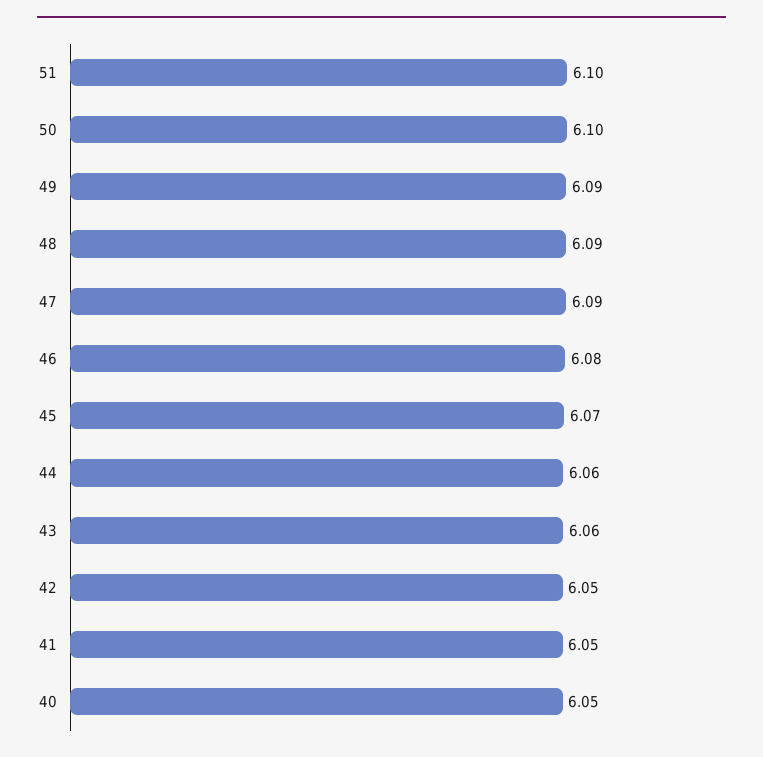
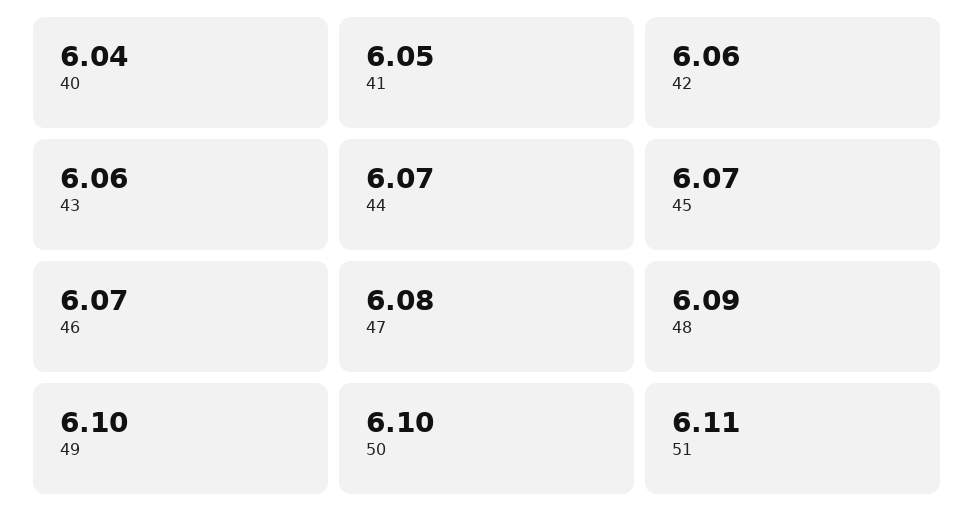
  {
-   "51": 6.1,
+   "51": 6.11,
    "50": 6.1,
-   "49": 6.09,
+   "49": 6.1,
    "48": 6.09,
-   "47": 6.09,
+   "47": 6.08,
-   "46": 6.08,
+   "46": 6.07,
    "45": 6.07,
-   "44": 6.06,
+   "44": 6.07,
    "43": 6.06,
-   "42": 6.05,
+   "42": 6.06,
    "41": 6.05,
-   "40": 6.05
+   "40": 6.04
  }

